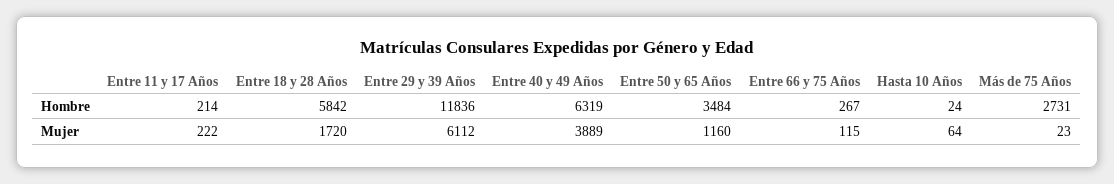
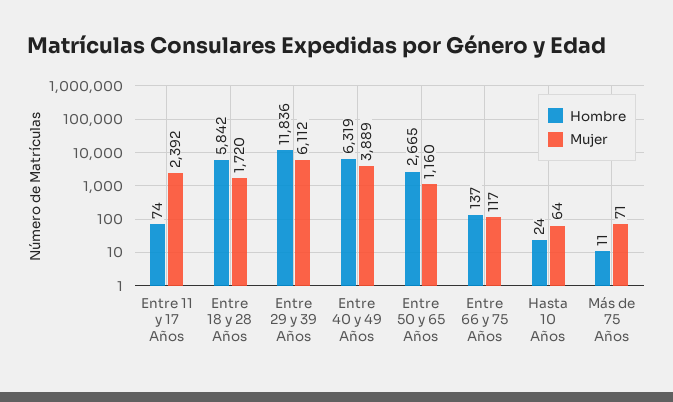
  {
    "Hombre": {
-     "Entre 11 y 17 Años": 214,
+     "Entre 11 y 17 Años": 74,
      "Entre 18 y 28 Años": 5842,
      "Entre 29 y 39 Años": 11836,
      "Entre 40 y 49 Años": 6319,
-     "Entre 50 y 65 Años": 3484,
+     "Entre 50 y 65 Años": 2665,
-     "Entre 66 y 75 Años": 267,
+     "Entre 66 y 75 Años": 137,
      "Hasta 10 Años": 24,
-     "Más de 75 Años": 2731
+     "Más de 75 Años": 11
    },
    "Mujer": {
-     "Entre 11 y 17 Años": 222,
+     "Entre 11 y 17 Años": 2392,
      "Entre 18 y 28 Años": 1720,
      "Entre 29 y 39 Años": 6112,
      "Entre 40 y 49 Años": 3889,
      "Entre 50 y 65 Años": 1160,
-     "Entre 66 y 75 Años": 115,
+     "Entre 66 y 75 Años": 117,
      "Hasta 10 Años": 64,
-     "Más de 75 Años": 23
+     "Más de 75 Años": 71
    }
  }

